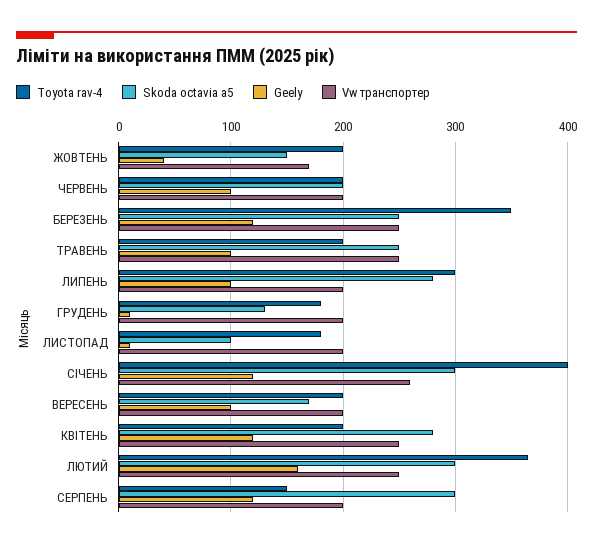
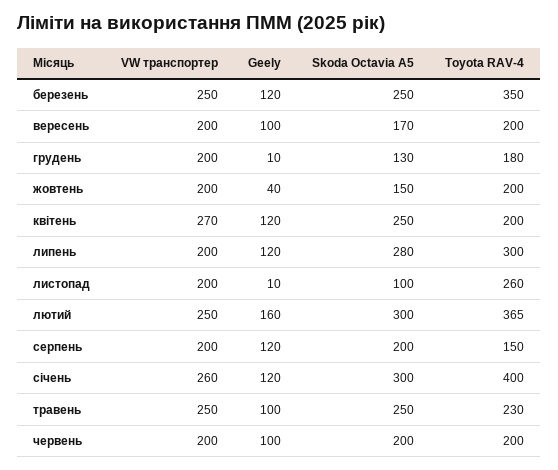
  {
    "Toyota rav-4": {
      "ЖОВТЕНЬ": 200,
      "ЧЕРВЕНЬ": 200,
      "БЕРЕЗЕНЬ": 350,
-     "ТРАВЕНЬ": 200,
+     "ТРАВЕНЬ": 230,
      "ЛИПЕНЬ": 300,
      "ГРУДЕНЬ": 180,
-     "ЛИСТОПАД": 180,
+     "ЛИСТОПАД": 260,
      "СІЧЕНЬ": 400,
      "ВЕРЕСЕНЬ": 200,
      "КВІТЕНЬ": 200,
      "ЛЮТИЙ": 365,
      "СЕРПЕНЬ": 150
    },
    "Skoda octavia a5": {
      "ЖОВТЕНЬ": 150,
      "ЧЕРВЕНЬ": 200,
      "БЕРЕЗЕНЬ": 250,
      "ТРАВЕНЬ": 250,
      "ЛИПЕНЬ": 280,
      "ГРУДЕНЬ": 130,
      "ЛИСТОПАД": 100,
      "СІЧЕНЬ": 300,
      "ВЕРЕСЕНЬ": 170,
-     "КВІТЕНЬ": 280,
+     "КВІТЕНЬ": 250,
      "ЛЮТИЙ": 300,
-     "СЕРПЕНЬ": 300
+     "СЕРПЕНЬ": 200
    },
    "Geely": {
      "ЖОВТЕНЬ": 40,
      "ЧЕРВЕНЬ": 100,
      "БЕРЕЗЕНЬ": 120,
      "ТРАВЕНЬ": 100,
-     "ЛИПЕНЬ": 100,
+     "ЛИПЕНЬ": 120,
      "ГРУДЕНЬ": 10,
      "ЛИСТОПАД": 10,
      "СІЧЕНЬ": 120,
      "ВЕРЕСЕНЬ": 100,
      "КВІТЕНЬ": 120,
      "ЛЮТИЙ": 160,
      "СЕРПЕНЬ": 120
    },
    "Vw транспортер": {
-     "ЖОВТЕНЬ": 170,
+     "ЖОВТЕНЬ": 200,
      "ЧЕРВЕНЬ": 200,
      "БЕРЕЗЕНЬ": 250,
      "ТРАВЕНЬ": 250,
      "ЛИПЕНЬ": 200,
      "ГРУДЕНЬ": 200,
      "ЛИСТОПАД": 200,
      "СІЧЕНЬ": 260,
      "ВЕРЕСЕНЬ": 200,
-     "КВІТЕНЬ": 250,
+     "КВІТЕНЬ": 270,
      "ЛЮТИЙ": 250,
      "СЕРПЕНЬ": 200
    }
  }

